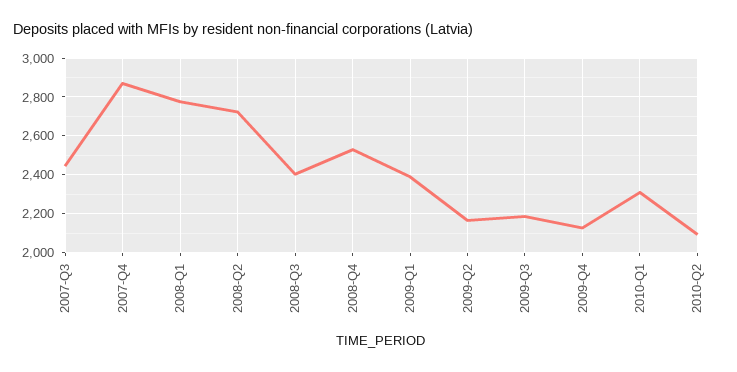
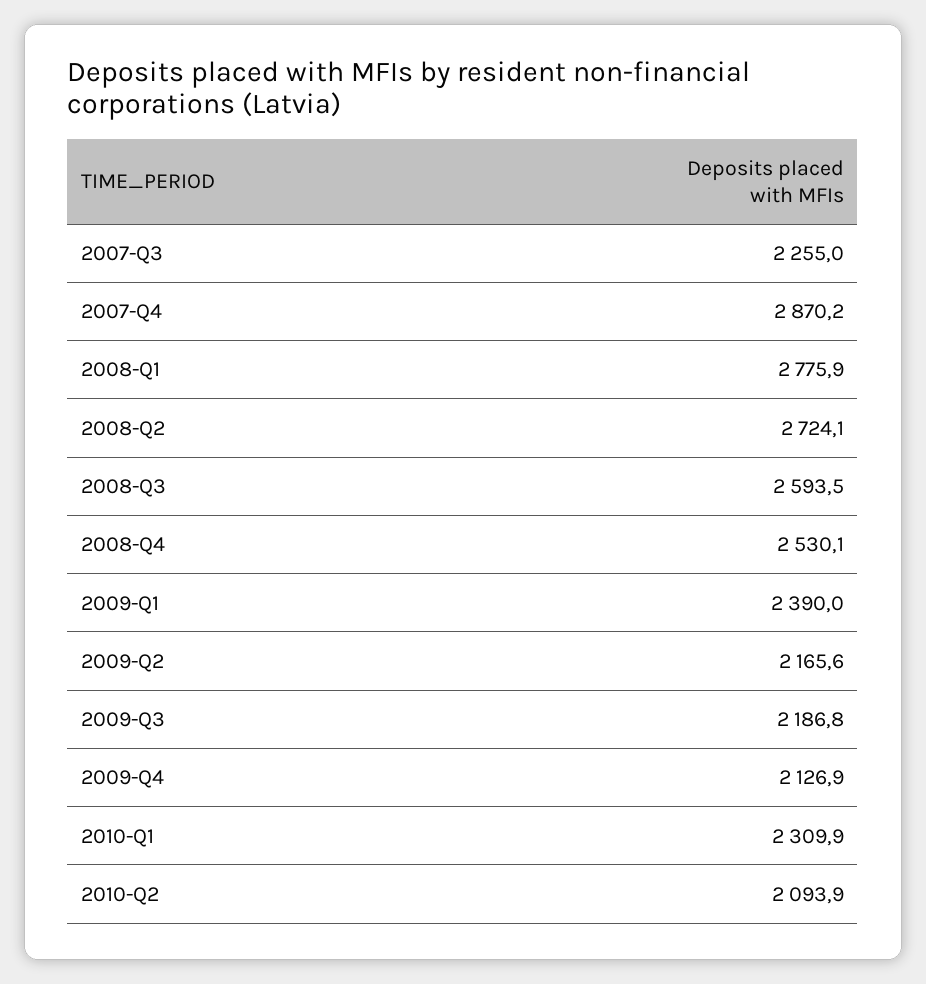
  {
-   "2007-Q3": 2450,
+   "2007-Q3": 2255,
    "2007-Q4": 2870.2,
    "2008-Q1": 2775.9,
    "2008-Q2": 2724.1,
-   "2008-Q3": 2400,
+   "2008-Q3": 2593.5,
    "2008-Q4": 2530.1,
    "2009-Q1": 2390,
    "2009-Q2": 2165.6,
    "2009-Q3": 2186.8,
    "2009-Q4": 2126.9,
    "2010-Q1": 2309.9,
    "2010-Q2": 2093.9
  }

